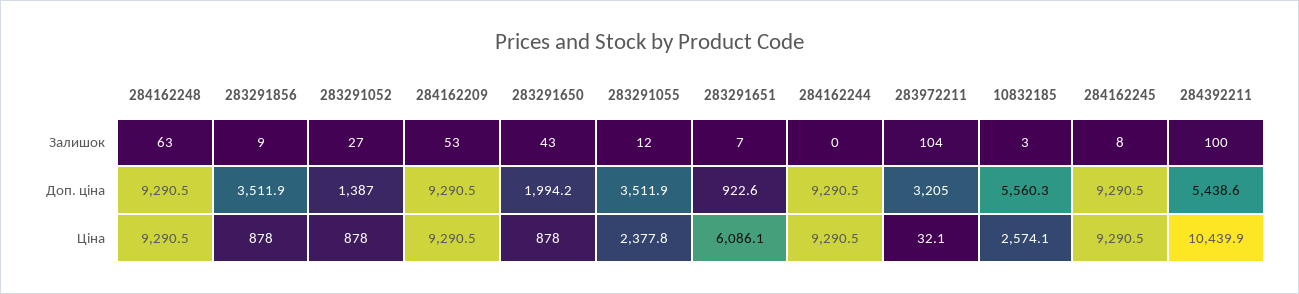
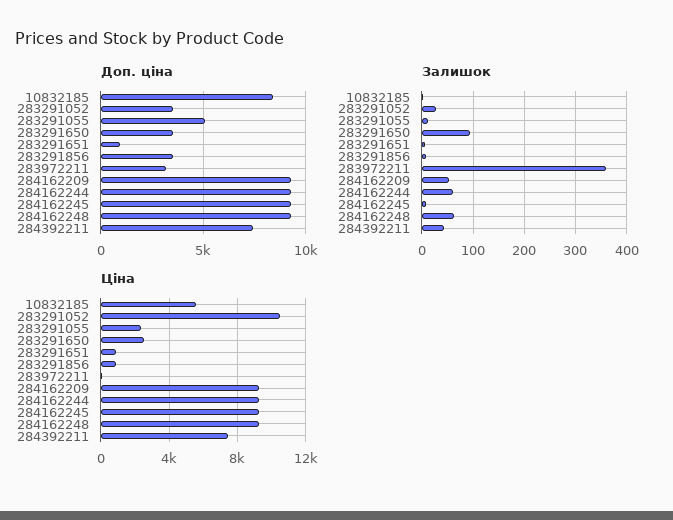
  {
    "Залишок": {
      "284162248": 63,
      "283291856": 9,
      "283291052": 27,
      "284162209": 53,
-     "283291650": 43,
+     "283291650": 100,
      "283291055": 12,
      "283291651": 7,
-     "284162244": 0,
+     "284162244": 60,
-     "283972211": 104,
+     "283972211": 360,
      "10832185": 3,
      "284162245": 8,
-     "284392211": 100
+     "284392211": 40
    },
    "Доп. ціна": {
      "284162248": 9290.5,
      "283291856": 3511.9,
-     "283291052": 1387,
+     "283291052": 3500,
      "284162209": 9290.5,
-     "283291650": 1994.2,
+     "283291650": 3500,
-     "283291055": 3511.9,
+     "283291055": 5000,
      "283291651": 922.6,
      "284162244": 9290.5,
      "283972211": 3205,
-     "10832185": 5560.3,
+     "10832185": 8500,
      "284162245": 9290.5,
-     "284392211": 5438.6
+     "284392211": 7500
    },
    "Ціна": {
      "284162248": 9290.5,
      "283291856": 878,
-     "283291052": 878,
+     "283291052": 10500,
      "284162209": 9290.5,
-     "283291650": 878,
+     "283291650": 2500,
      "283291055": 2377.8,
-     "283291651": 6086.1,
+     "283291651": 1000,
      "284162244": 9290.5,
      "283972211": 32.1,
-     "10832185": 2574.1,
+     "10832185": 5500,
      "284162245": 9290.5,
-     "284392211": 10439.9
+     "284392211": 7500
    }
  }

